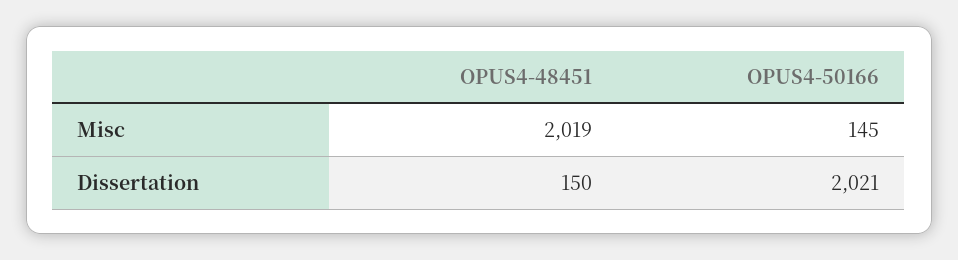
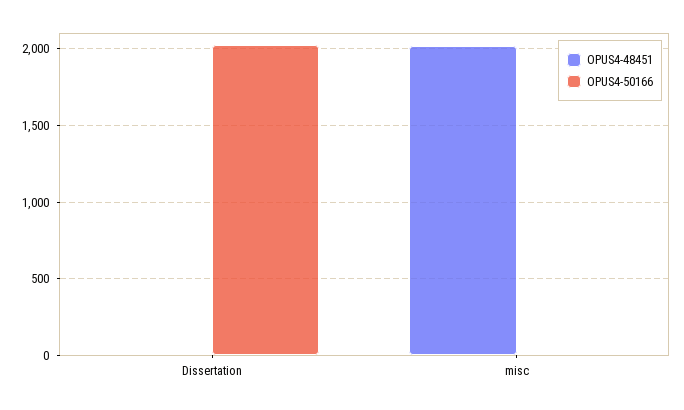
  {
    "OPUS4-48451": {
      "Misc": 2019,
-     "Dissertation": 150
+     "Dissertation": 0
    },
    "OPUS4-50166": {
-     "Misc": 145,
+     "Misc": 0,
      "Dissertation": 2021
    }
  }

